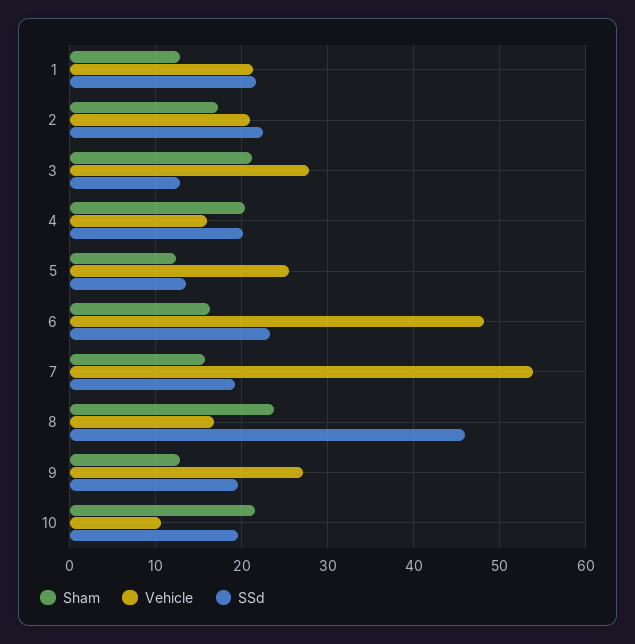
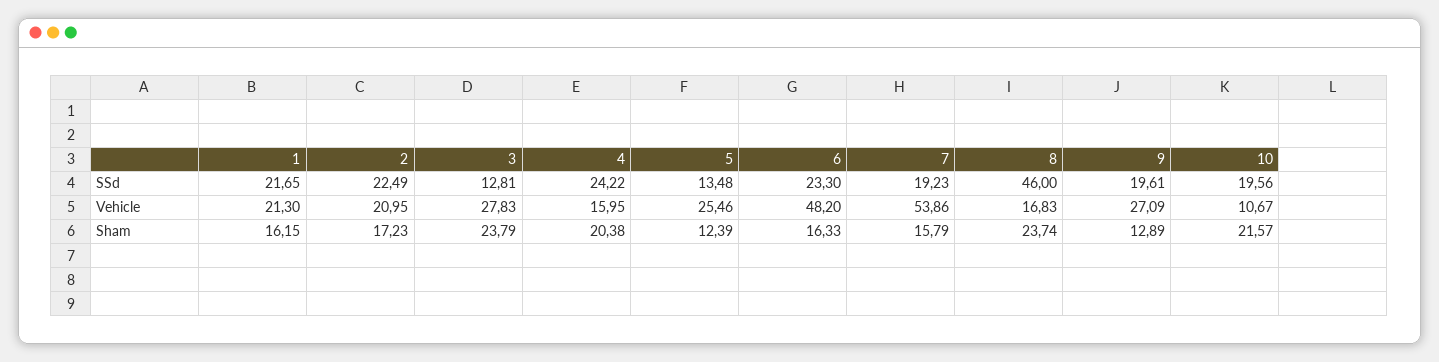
  {
    "Sham": {
-     "1": 13,
+     "1": 16.15,
      "2": 17.23,
-     "3": 21,
+     "3": 23.79,
      "4": 20.38,
      "5": 12.39,
      "6": 16.33,
      "7": 15.79,
      "8": 23.74,
      "9": 12.89,
      "10": 21.57
    },
    "Vehicle": {
      "1": 21.3,
      "2": 20.95,
      "3": 27.83,
      "4": 15.95,
      "5": 25.46,
      "6": 48.2,
      "7": 53.86,
      "8": 16.83,
      "9": 27.09,
      "10": 10.67
    },
    "SSd": {
      "1": 21.65,
      "2": 22.49,
      "3": 12.81,
-     "4": 20,
+     "4": 24.22,
      "5": 13.48,
      "6": 23.3,
      "7": 19.23,
      "8": 46,
      "9": 19.61,
      "10": 19.56
    }
  }

